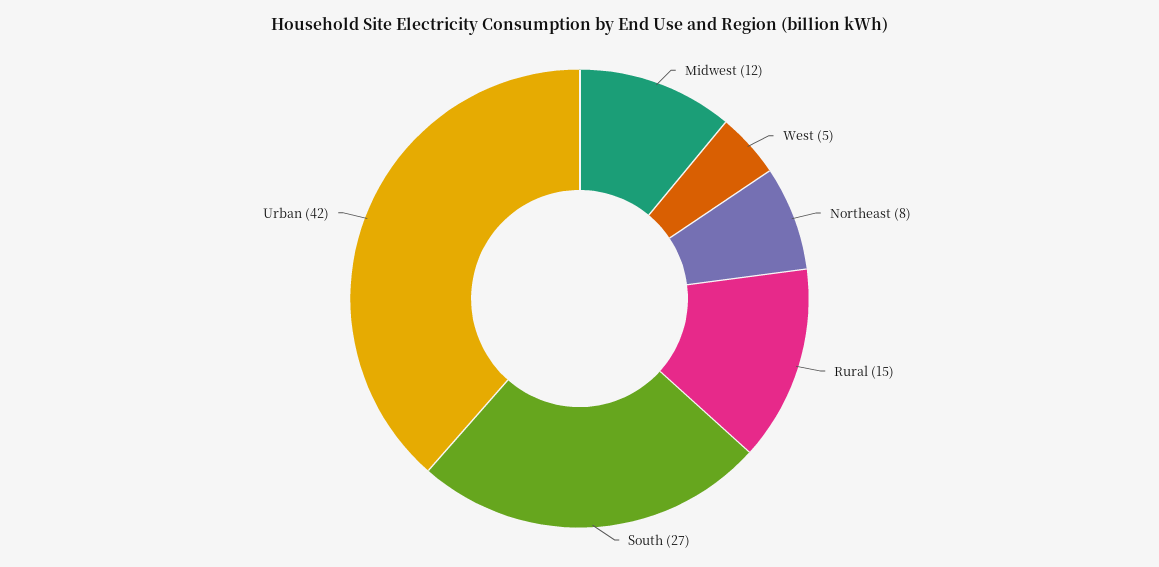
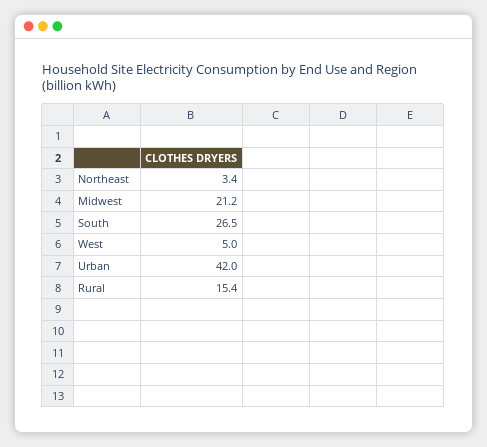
  {
-   "Midwest": 12,
+   "Midwest": 21.2,
    "West": 5,
-   "Northeast": 8,
+   "Northeast": 3.4,
    "Rural": 15.4,
    "South": 26.5,
    "Urban": 42
  }

